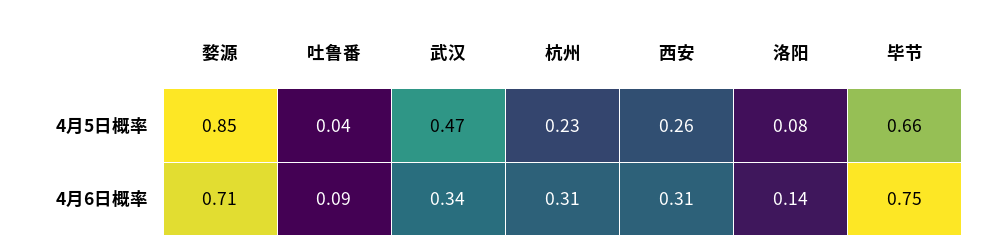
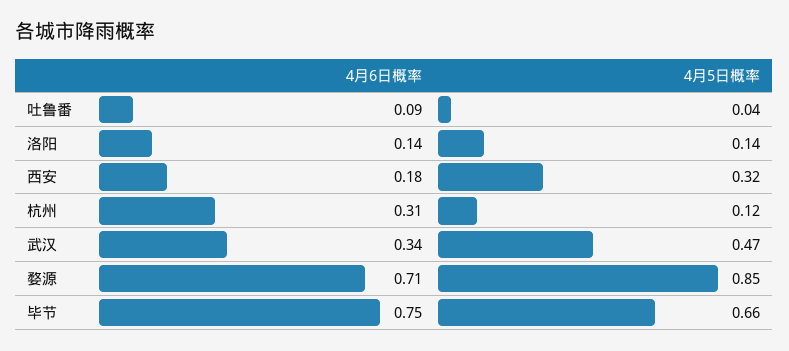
  {
    "婺源": {
      "4月5日概率": 0.85,
      "4月6日概率": 0.71
    },
    "吐鲁番": {
      "4月5日概率": 0.04,
      "4月6日概率": 0.09
    },
    "武汉": {
      "4月5日概率": 0.47,
      "4月6日概率": 0.34
    },
    "杭州": {
-     "4月5日概率": 0.23,
+     "4月5日概率": 0.12,
      "4月6日概率": 0.31
    },
    "西安": {
-     "4月5日概率": 0.26,
+     "4月5日概率": 0.32,
-     "4月6日概率": 0.31
+     "4月6日概率": 0.18
    },
    "洛阳": {
-     "4月5日概率": 0.08,
+     "4月5日概率": 0.14,
      "4月6日概率": 0.14
    },
    "毕节": {
      "4月5日概率": 0.66,
      "4月6日概率": 0.75
    }
  }

